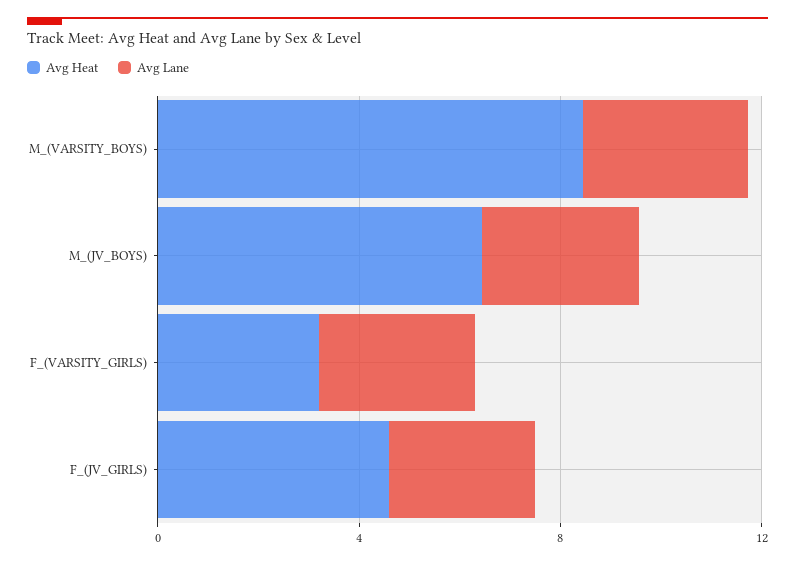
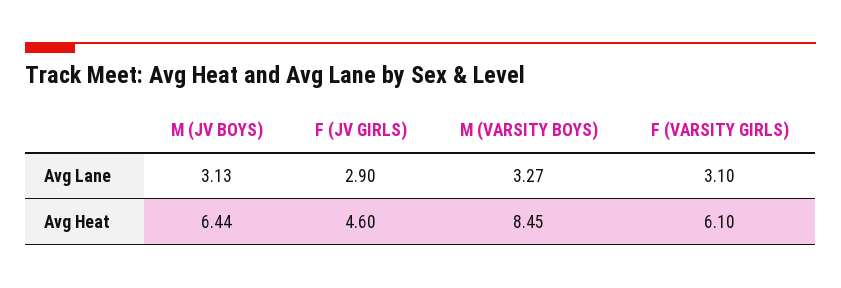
  {
    "Avg Heat": {
      "M_(VARSITY_BOYS)": 8.45,
      "M_(JV_BOYS)": 6.44,
-     "F_(VARSITY_GIRLS)": 3,
+     "F_(VARSITY_GIRLS)": 6.1,
      "F_(JV_GIRLS)": 4.6
    },
    "Avg Lane": {
      "M_(VARSITY_BOYS)": 3.27,
      "M_(JV_BOYS)": 3.13,
      "F_(VARSITY_GIRLS)": 3.1,
      "F_(JV_GIRLS)": 2.9
    }
  }

